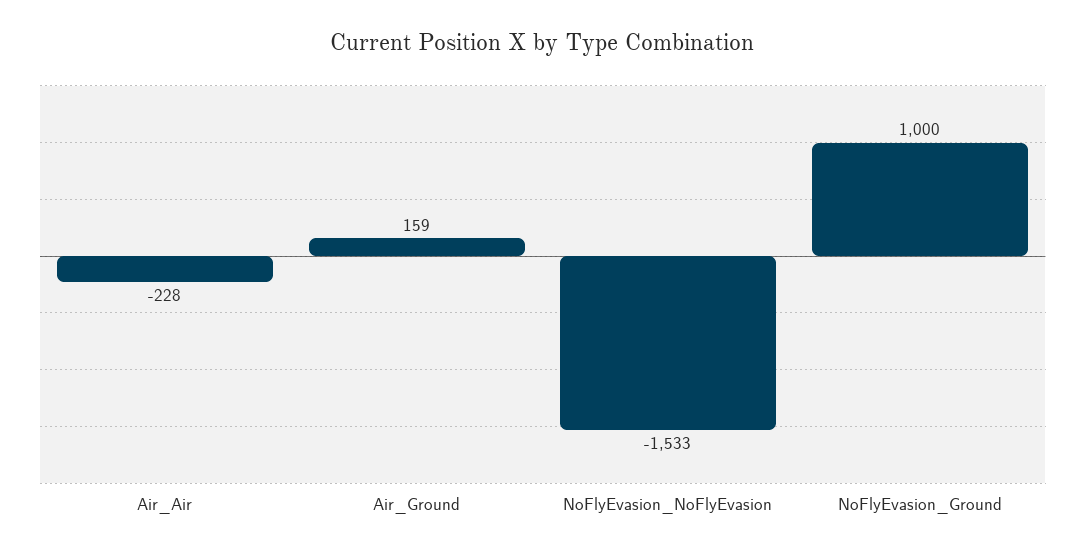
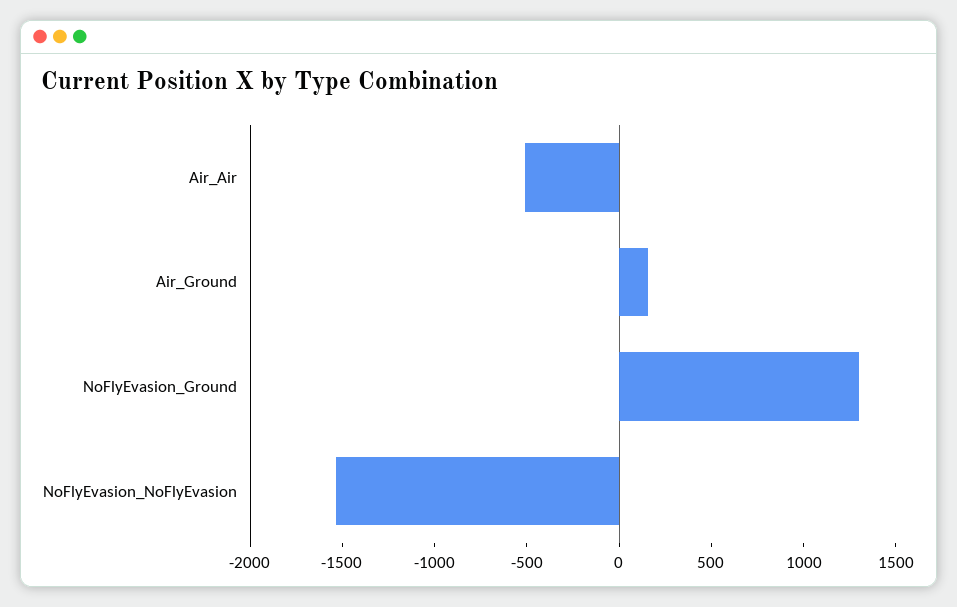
  {
-   "Air_Air": -228,
+   "Air_Air": -500,
    "Air_Ground": 159,
    "NoFlyEvasion_NoFlyEvasion": -1533,
-   "NoFlyEvasion_Ground": 1000
+   "NoFlyEvasion_Ground": 1300
  }

